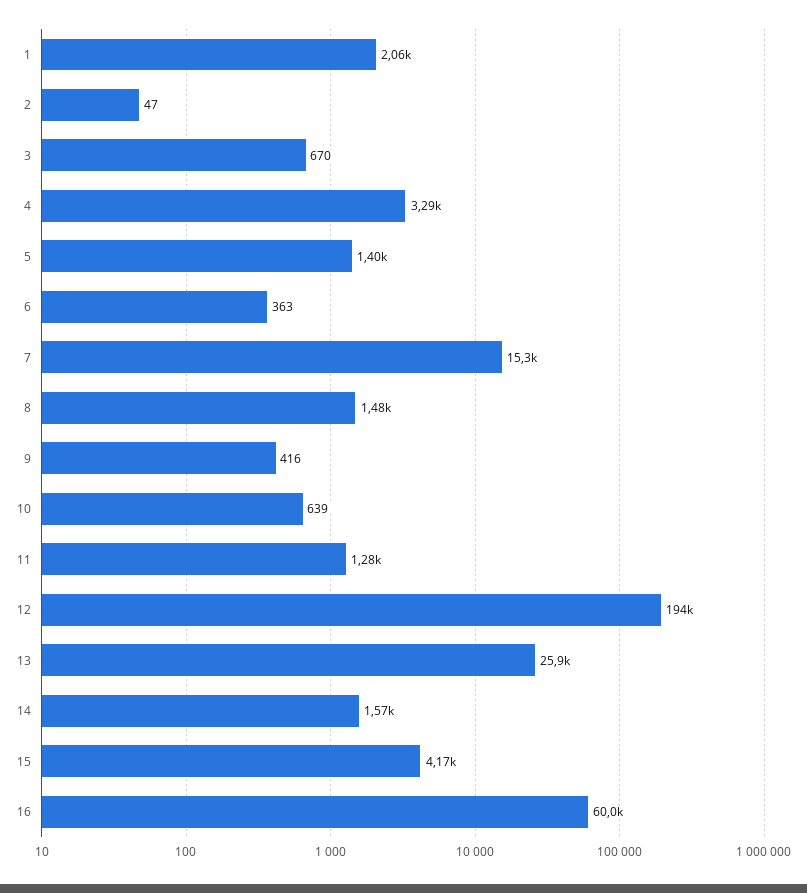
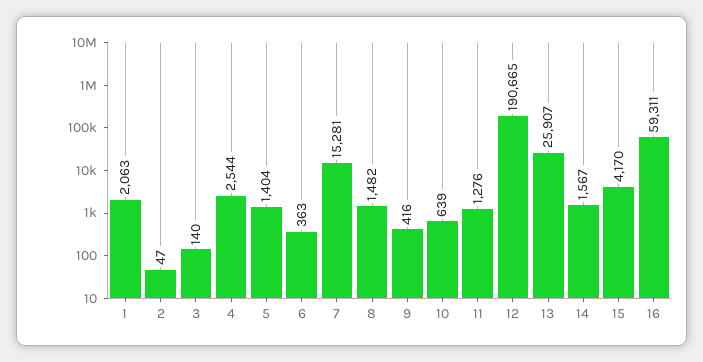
  {
    "1": 2063,
    "2": 47,
-   "3": 670,
+   "3": 140,
-   "4": 3290,
+   "4": 2544,
    "5": 1404,
    "6": 363,
    "7": 15281,
    "8": 1482,
    "9": 416,
    "10": 639,
    "11": 1276,
-   "12": 194000,
+   "12": 190665,
    "13": 25907,
    "14": 1567,
    "15": 4170,
-   "16": 60000
+   "16": 59311
  }

